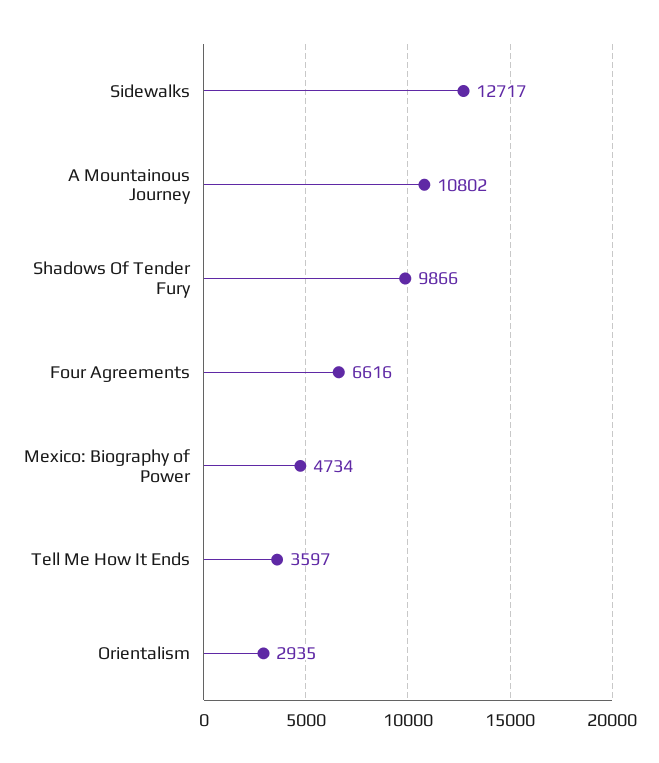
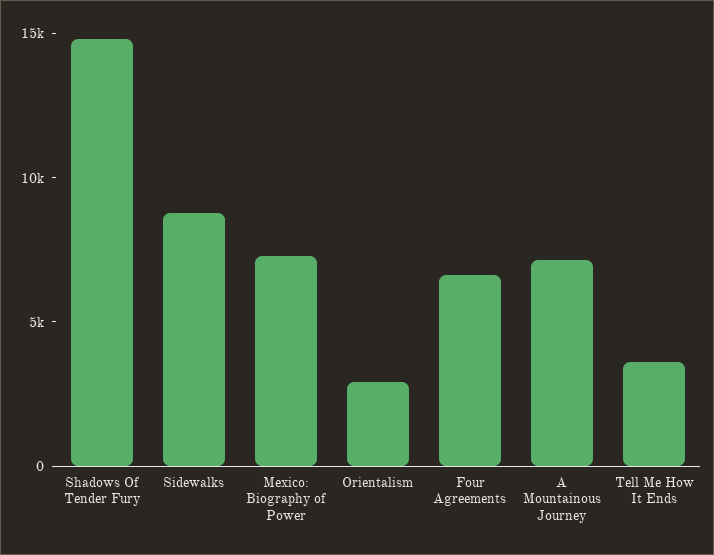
  {
-   "Sidewalks": 12717,
+   "Sidewalks": 9000,
-   "A Mountainous Journey": 10802,
+   "A Mountainous Journey": 7000,
-   "Shadows Of Tender Fury": 9866,
+   "Shadows Of Tender Fury": 15000,
    "Four Agreements": 6616,
-   "Mexico: Biography of Power": 4734,
+   "Mexico: Biography of Power": 7000,
    "Tell Me How It Ends": 3597,
    "Orientalism": 2935
  }

